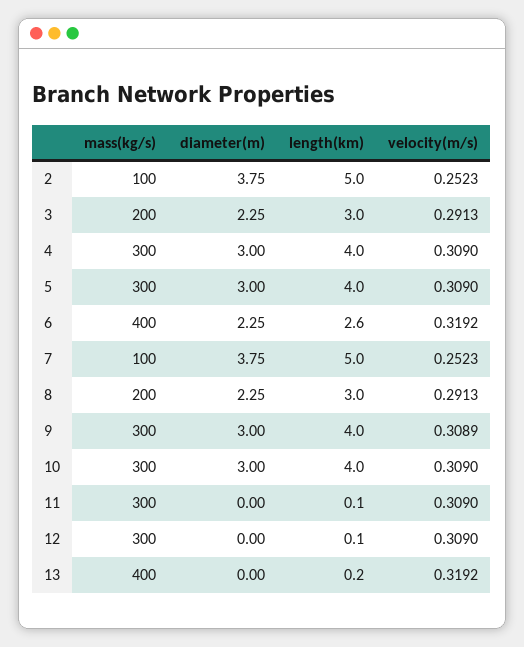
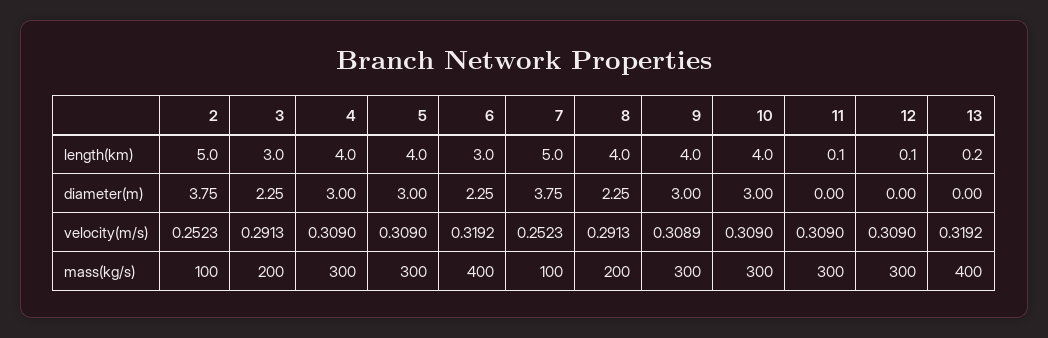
  {
    "mass(kg/s)": {
      "2": 100,
      "3": 200,
      "4": 300,
      "5": 300,
      "6": 400,
      "7": 100,
      "8": 200,
      "9": 300,
      "10": 300,
      "11": 300,
      "12": 300,
      "13": 400
    },
    "diameter(m)": {
      "2": 3.75,
      "3": 2.25,
      "4": 3,
      "5": 3,
      "6": 2.25,
      "7": 3.75,
      "8": 2.25,
      "9": 3,
      "10": 3,
      "11": 0,
      "12": 0,
      "13": 0
    },
    "length(km)": {
      "2": 5,
      "3": 3,
      "4": 4,
      "5": 4,
-     "6": 2.6,
+     "6": 3,
      "7": 5,
-     "8": 3,
+     "8": 4,
      "9": 4,
      "10": 4,
      "11": 0.1,
      "12": 0.1,
      "13": 0.2
    },
    "velocity(m/s)": {
      "2": 0.2523,
      "3": 0.2913,
      "4": 0.309,
      "5": 0.309,
      "6": 0.3192,
      "7": 0.2523,
      "8": 0.2913,
      "9": 0.3089,
      "10": 0.309,
      "11": 0.309,
      "12": 0.309,
      "13": 0.3192
    }
  }

